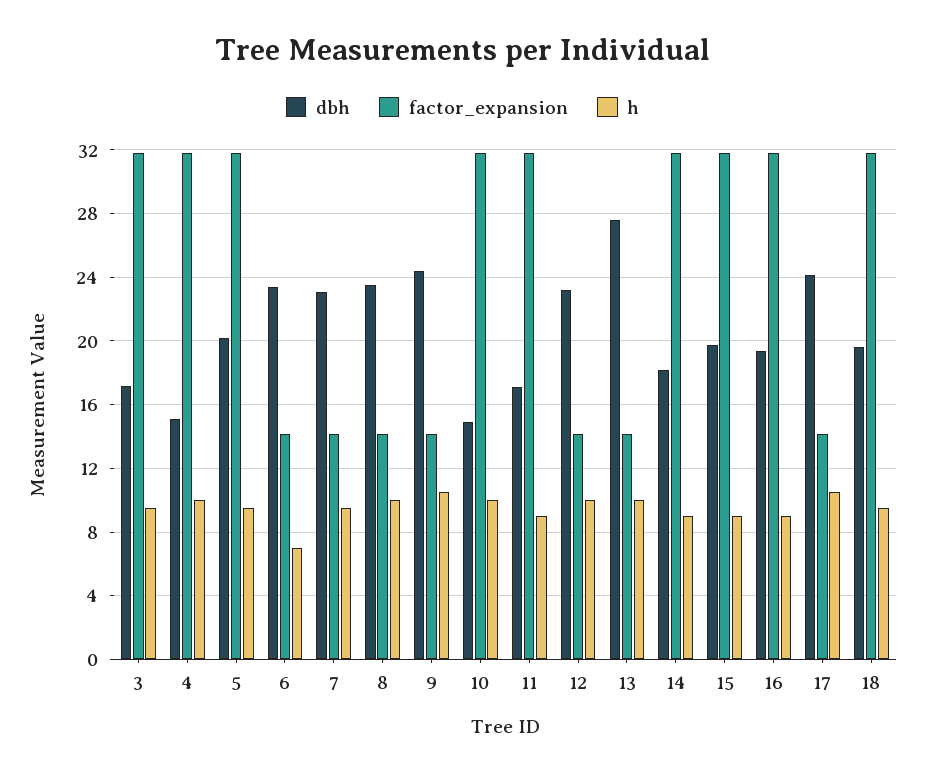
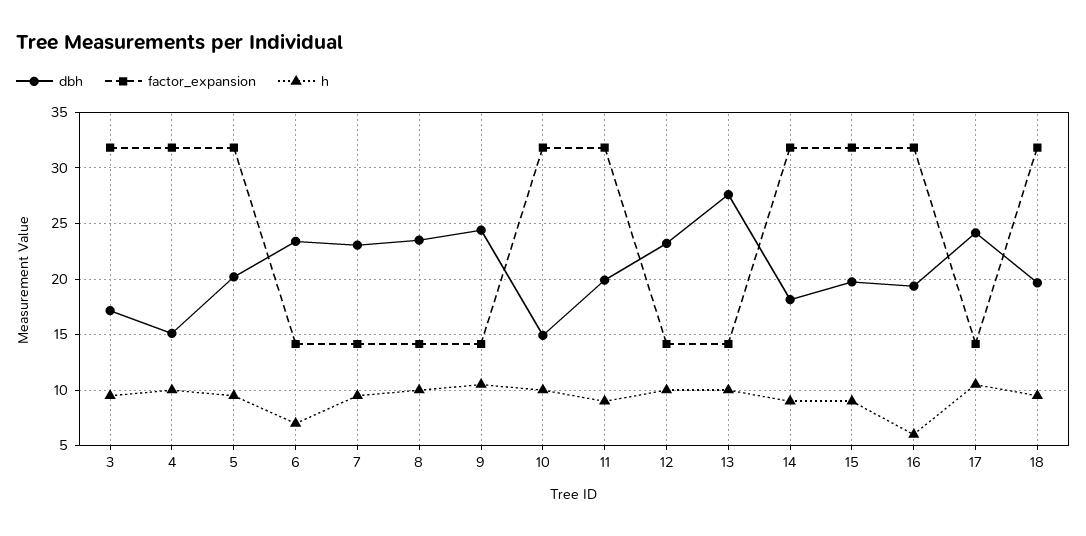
  {
    "dbh": {
      "3": 17,
      "4": 15,
      "5": 20,
      "6": 23.5,
      "7": 23,
      "8": 23.5,
      "9": 24.5,
      "10": 15,
-     "11": 17,
+     "11": 20,
      "12": 23,
      "13": 27.5,
      "14": 18,
      "15": 20,
      "16": 19.5,
      "17": 24,
      "18": 19.5
    },
    "factor_expansion": {
      "3": 32,
      "4": 32,
      "5": 32,
      "6": 14,
      "7": 14,
      "8": 14,
      "9": 14,
      "10": 32,
      "11": 32,
      "12": 14,
      "13": 14,
      "14": 32,
      "15": 32,
      "16": 32,
      "17": 14,
      "18": 32
    },
    "h": {
      "3": 9.5,
      "4": 10,
      "5": 9.5,
      "6": 7,
      "7": 9.5,
      "8": 10,
      "9": 10.5,
      "10": 10,
      "11": 9,
      "12": 10,
      "13": 10,
      "14": 9,
      "15": 9,
-     "16": 9,
+     "16": 6,
      "17": 10.5,
      "18": 9.5
    }
  }

